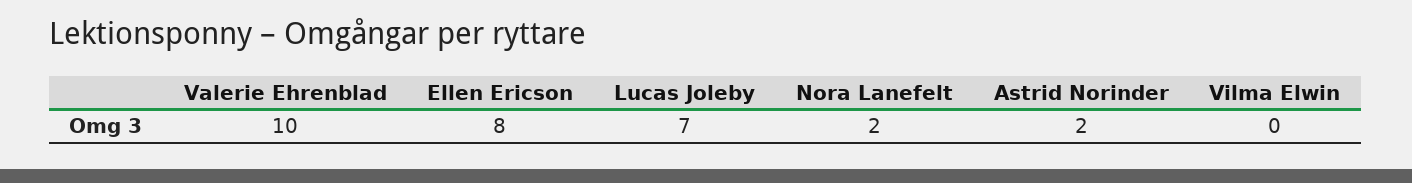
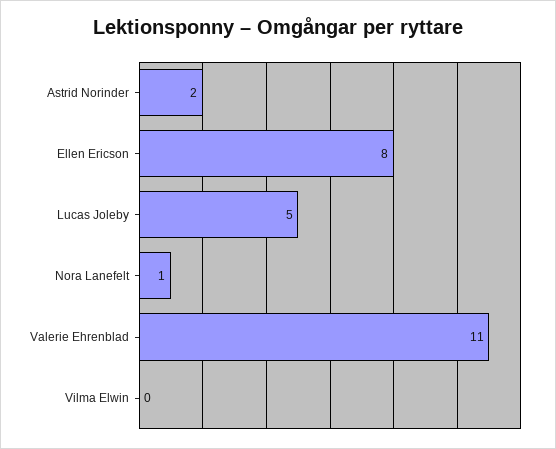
  {
-   "Valerie Ehrenblad": 10,
+   "Valerie Ehrenblad": 11,
    "Ellen Ericson": 8,
-   "Lucas Joleby": 7,
+   "Lucas Joleby": 5,
-   "Nora Lanefelt": 2,
+   "Nora Lanefelt": 1,
    "Astrid Norinder": 2,
    "Vilma Elwin": 0
  }

